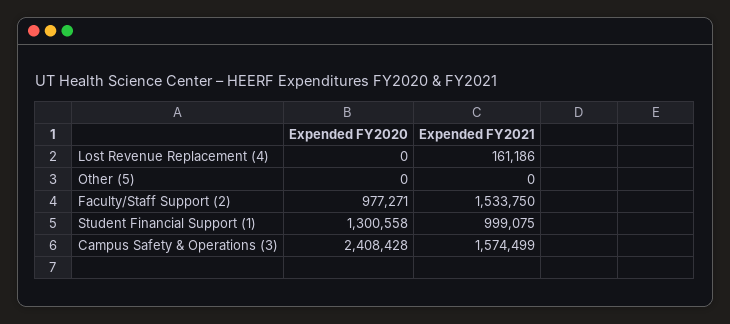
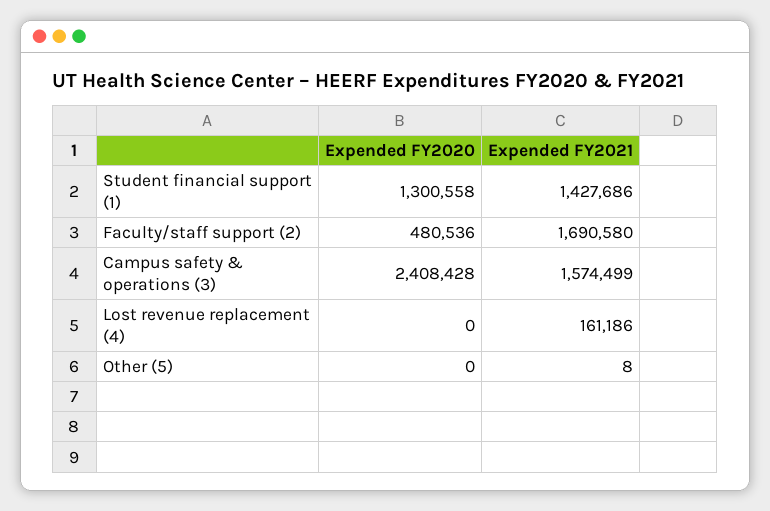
  {
    "Expended FY2020": {
      "Lost Revenue Replacement (4)": 0,
      "Other (5)": 0,
-     "Faculty/Staff Support (2)": 977271,
+     "Faculty/Staff Support (2)": 480536,
      "Student Financial Support (1)": 1300558,
      "Campus Safety & Operations (3)": 2408428
    },
    "Expended FY2021": {
      "Lost Revenue Replacement (4)": 161186,
-     "Other (5)": 0,
+     "Other (5)": 8,
-     "Faculty/Staff Support (2)": 1533750,
+     "Faculty/Staff Support (2)": 1690580,
-     "Student Financial Support (1)": 999075,
+     "Student Financial Support (1)": 1427686,
      "Campus Safety & Operations (3)": 1574499
    }
  }

